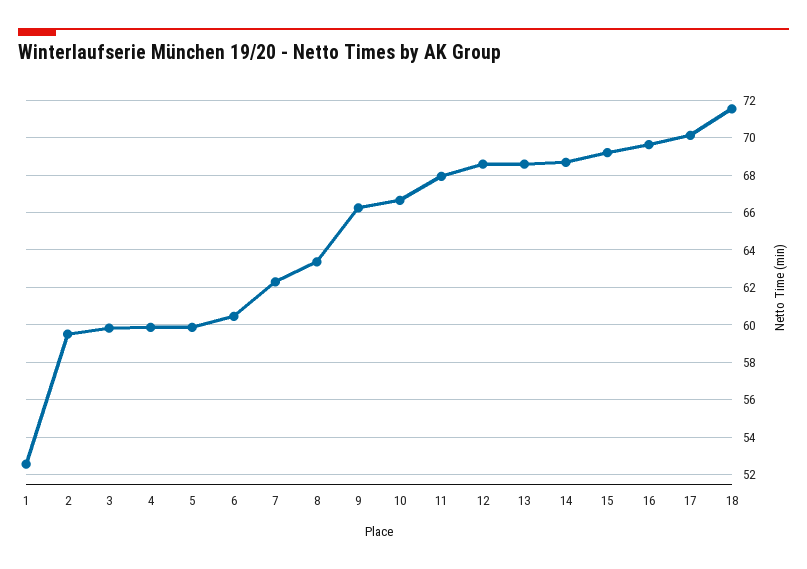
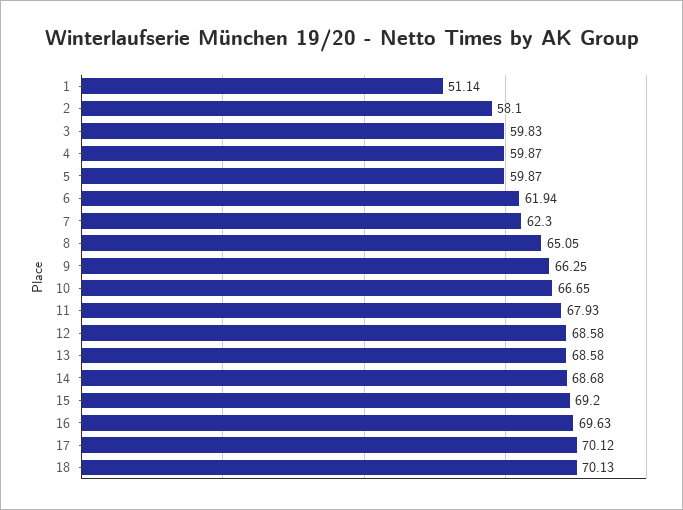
  {
-   "1": 52.5,
+   "1": 51.14,
-   "2": 59.5,
+   "2": 58.1,
    "3": 59.83,
    "4": 59.87,
    "5": 59.87,
-   "6": 60.5,
+   "6": 61.94,
    "7": 62.3,
-   "8": 63.5,
+   "8": 65.05,
    "9": 66.25,
    "10": 66.65,
    "11": 67.93,
    "12": 68.58,
    "13": 68.58,
    "14": 68.68,
    "15": 69.2,
    "16": 69.63,
    "17": 70.12,
-   "18": 71.5
+   "18": 70.13
  }

